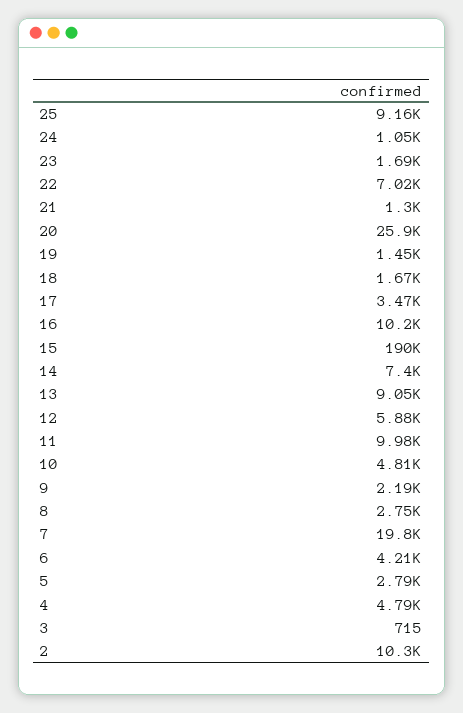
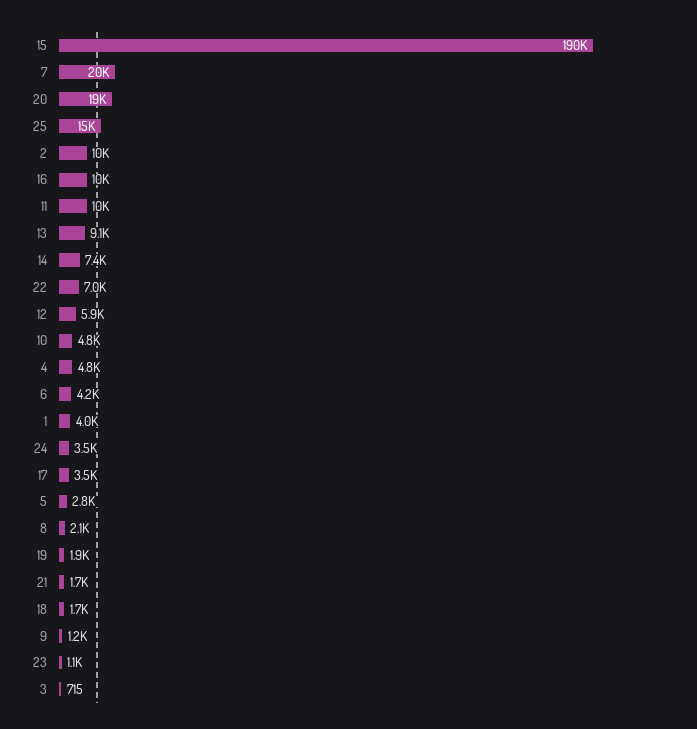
  {
-   "25": 9160,
+   "25": 15000,
-   "24": 1050,
+   "24": 3500,
-   "23": 1690,
+   "23": 1100,
    "22": 7020,
-   "21": 1300,
+   "21": 1700,
-   "20": 25900,
+   "20": 19000,
-   "19": 1450,
+   "19": 1900,
    "18": 1670,
    "17": 3470,
    "16": 10200,
    "15": 190000,
    "14": 7400,
    "13": 9050,
    "12": 5880,
    "11": 9980,
    "10": 4810,
-   "9": 2190,
+   "9": 1200,
-   "8": 2750,
+   "8": 2100,
    "7": 19800,
    "6": 4210,
    "5": 2790,
    "4": 4790,
    "3": 715,
-   "2": 10300
+   "2": 10300,
+   "1": 4000
  }

